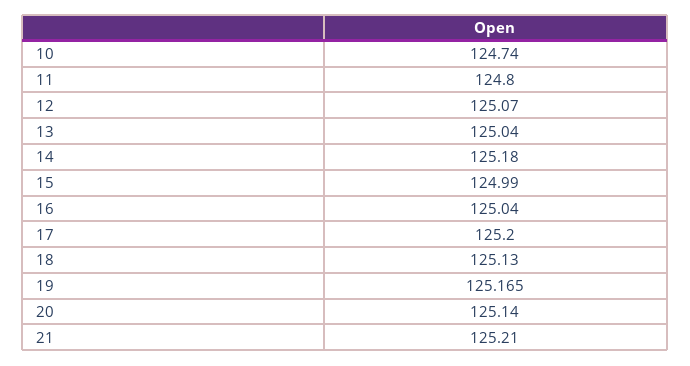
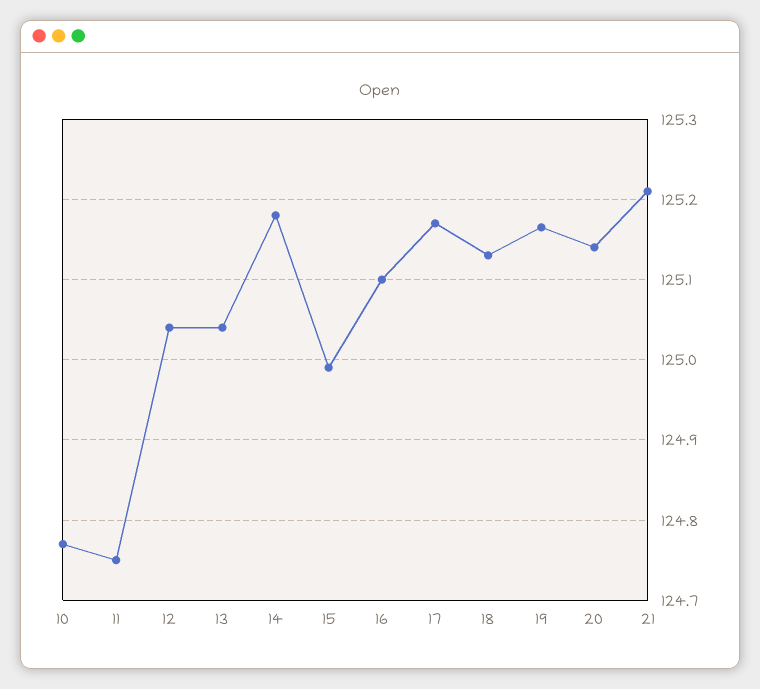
  {
-   "10": 124.74,
+   "10": 124.77,
-   "11": 124.8,
+   "11": 124.75,
-   "12": 125.07,
+   "12": 125.04,
    "13": 125.04,
    "14": 125.18,
    "15": 124.99,
-   "16": 125.04,
+   "16": 125.1,
-   "17": 125.2,
+   "17": 125.17,
    "18": 125.13,
    "19": 125.165,
    "20": 125.14,
    "21": 125.21
  }

